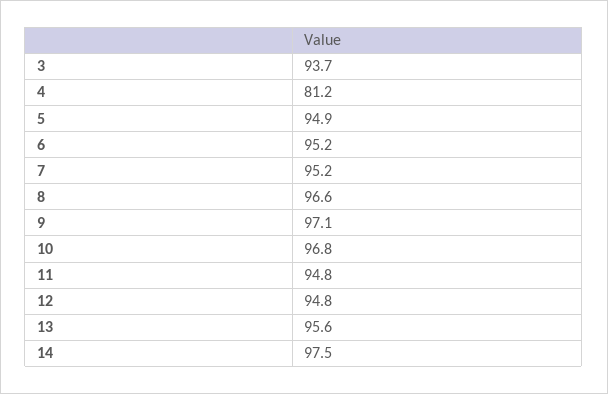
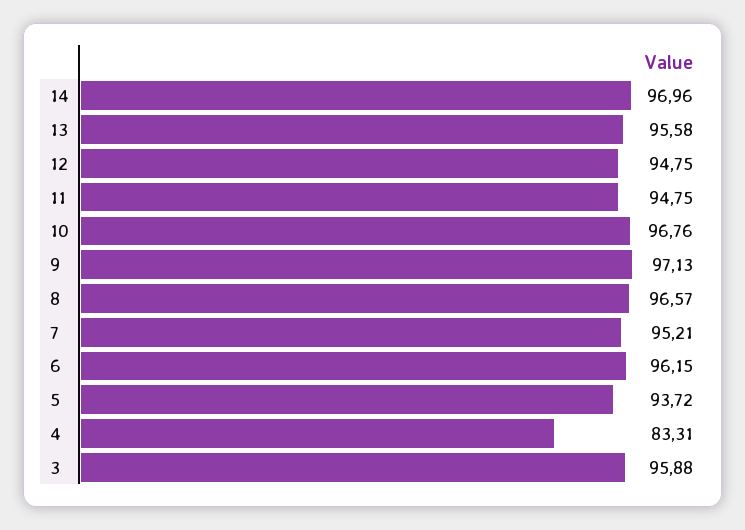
  {
-   "3": 93.7,
+   "3": 95.88,
-   "4": 81.2,
+   "4": 83.31,
-   "5": 94.9,
+   "5": 93.72,
-   "6": 95.2,
+   "6": 96.15,
    "7": 95.21,
    "8": 96.57,
    "9": 97.13,
    "10": 96.76,
    "11": 94.75,
    "12": 94.75,
    "13": 95.58,
-   "14": 97.5
+   "14": 96.96
  }

